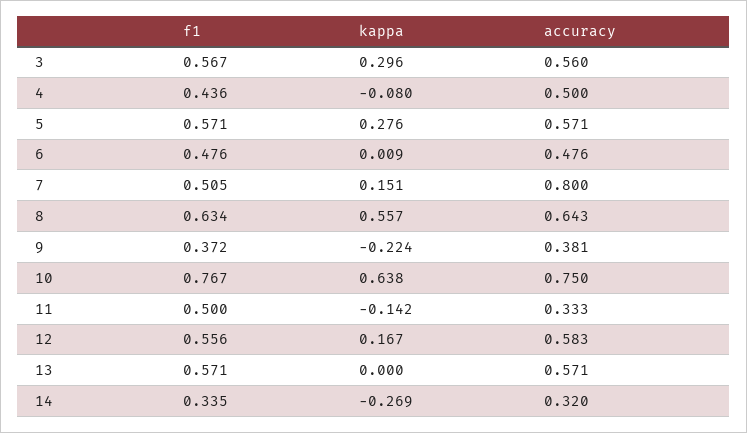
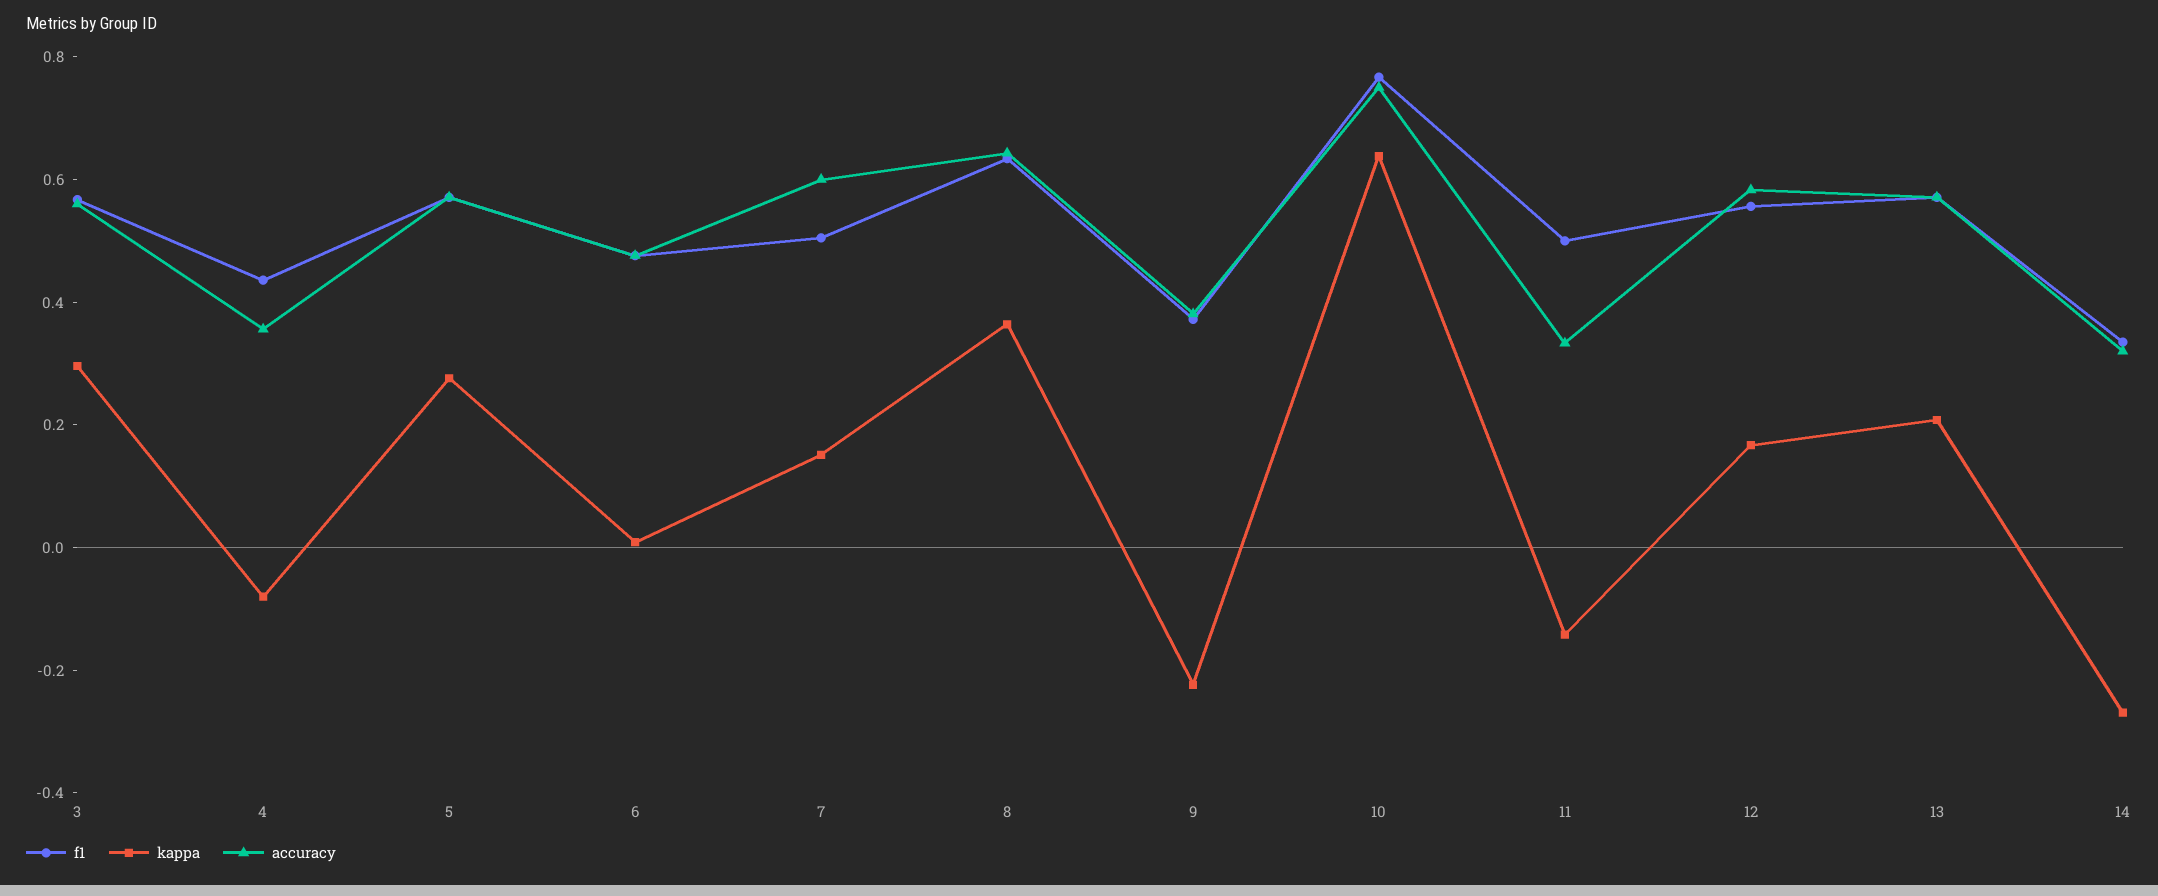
  {
    "f1": {
      "3": 0.567,
      "4": 0.436,
      "5": 0.571,
      "6": 0.476,
      "7": 0.505,
      "8": 0.634,
      "9": 0.372,
      "10": 0.767,
      "11": 0.5,
      "12": 0.556,
      "13": 0.571,
      "14": 0.335
    },
    "kappa": {
      "3": 0.296,
      "4": -0.08,
      "5": 0.276,
      "6": 0.009,
      "7": 0.151,
-     "8": 0.557,
+     "8": 0.35,
      "9": -0.224,
      "10": 0.638,
      "11": -0.142,
      "12": 0.167,
-     "13": 0,
+     "13": 0.2,
      "14": -0.269
    },
    "accuracy": {
      "3": 0.56,
-     "4": 0.5,
+     "4": 0.35,
      "5": 0.571,
      "6": 0.476,
-     "7": 0.8,
+     "7": 0.6,
      "8": 0.643,
      "9": 0.381,
      "10": 0.75,
      "11": 0.333,
      "12": 0.583,
      "13": 0.571,
      "14": 0.32
    }
  }

